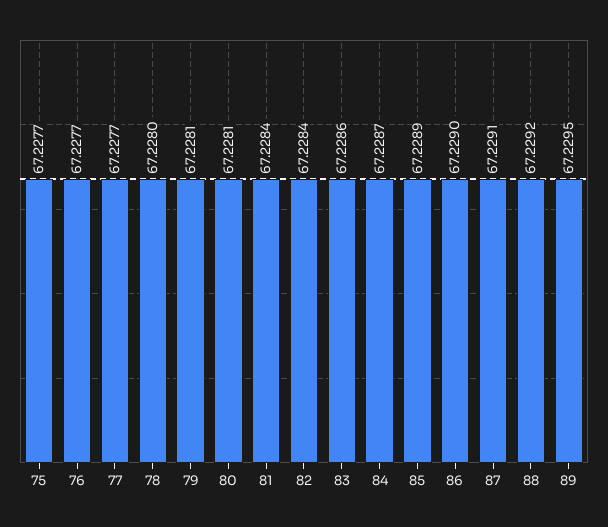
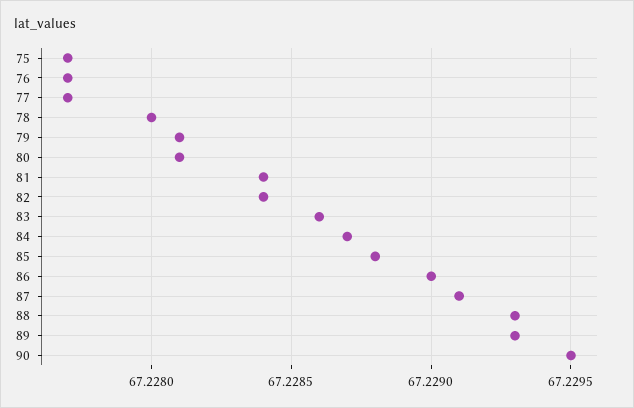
  {
    "75": 67.2277,
    "76": 67.2277,
    "77": 67.2277,
    "78": 67.228,
    "79": 67.2281,
    "80": 67.2281,
    "81": 67.2284,
    "82": 67.2284,
    "83": 67.2286,
    "84": 67.2287,
-   "85": 67.2289,
+   "85": 67.2288,
    "86": 67.229,
    "87": 67.2291,
-   "88": 67.2292,
+   "88": 67.2293,
-   "89": 67.2295
+   "89": 67.2293,
+   "90": 67.2295
  }

